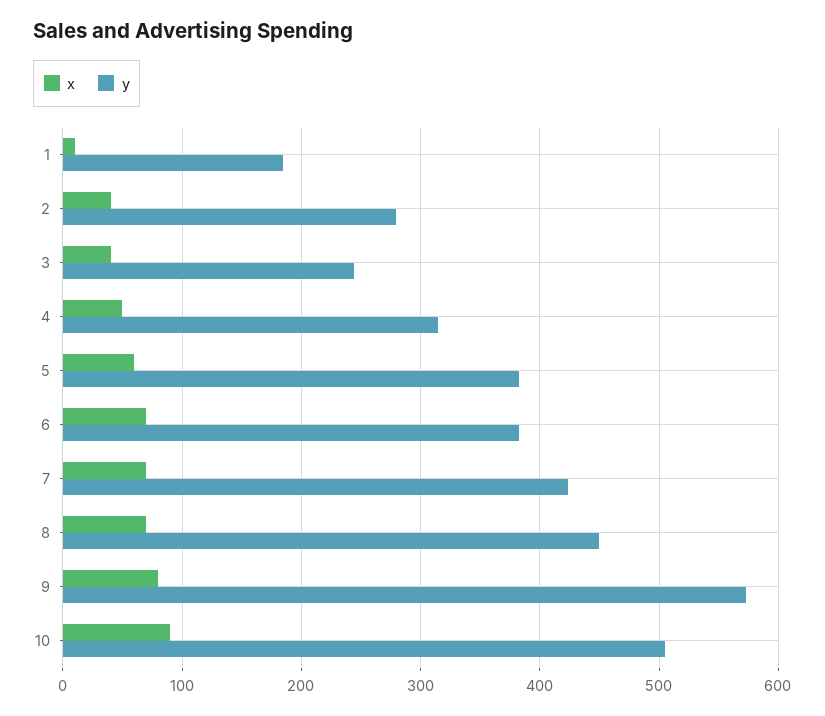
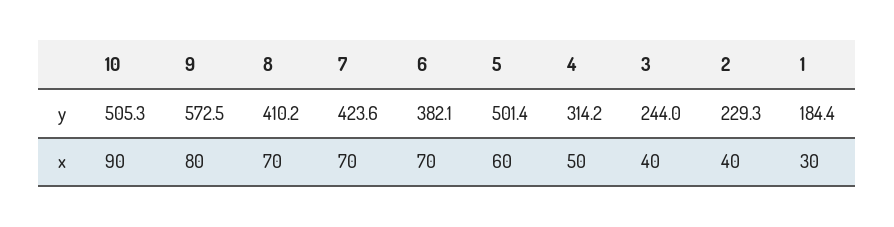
  {
    "x": {
-     "1": 10,
+     "1": 30,
      "2": 40,
      "3": 40,
      "4": 50,
      "5": 60,
      "6": 70,
      "7": 70,
      "8": 70,
      "9": 80,
      "10": 90
    },
    "y": {
      "1": 184.4,
-     "2": 280,
+     "2": 229.3,
      "3": 244,
      "4": 314.2,
-     "5": 380,
+     "5": 501.4,
      "6": 382.1,
      "7": 423.6,
-     "8": 450,
+     "8": 410.2,
      "9": 572.5,
      "10": 505.3
    }
  }

